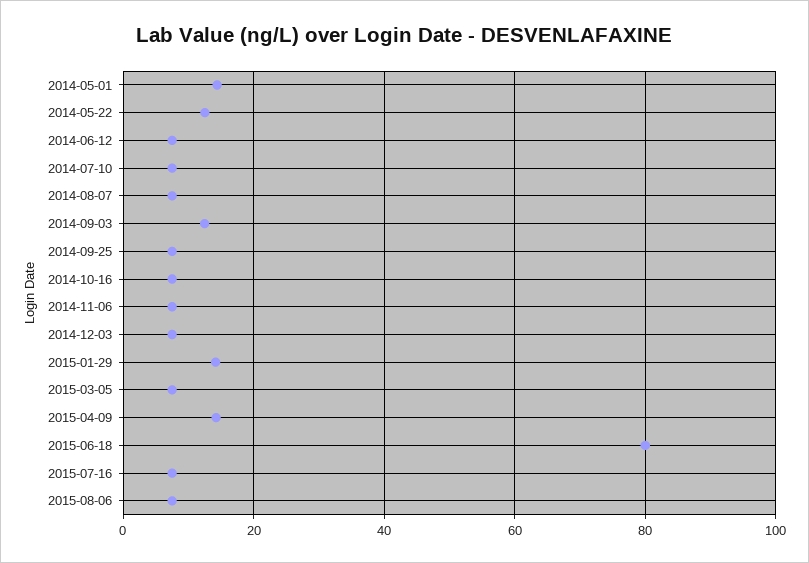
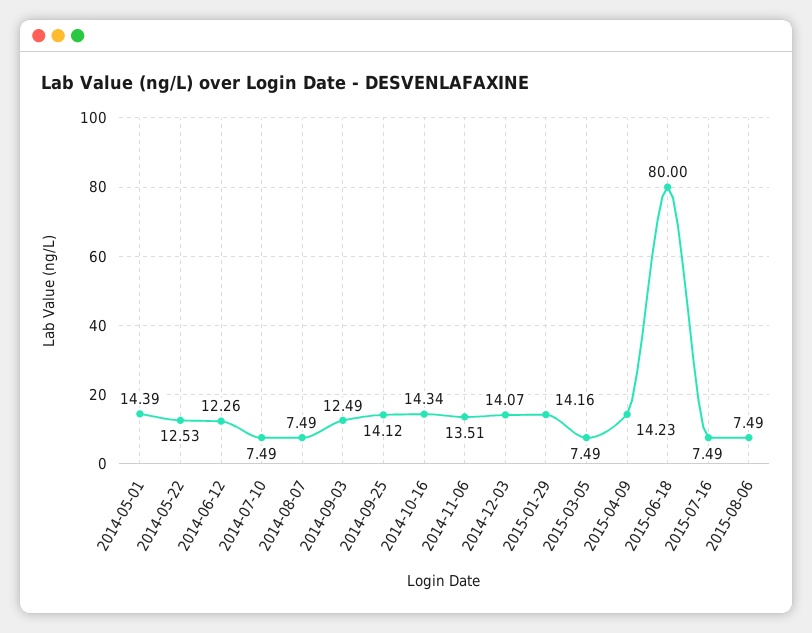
  {
    "2014-05-01": 14.39,
    "2014-05-22": 12.53,
-   "2014-06-12": 8,
+   "2014-06-12": 12.26,
    "2014-07-10": 7.49,
    "2014-08-07": 7.49,
    "2014-09-03": 12.49,
-   "2014-09-25": 8,
+   "2014-09-25": 14.12,
-   "2014-10-16": 8,
+   "2014-10-16": 14.34,
-   "2014-11-06": 8,
+   "2014-11-06": 13.51,
-   "2014-12-03": 8,
+   "2014-12-03": 14.07,
    "2015-01-29": 14.16,
    "2015-03-05": 7.49,
    "2015-04-09": 14.23,
    "2015-06-18": 80,
    "2015-07-16": 7.49,
    "2015-08-06": 7.49
  }

